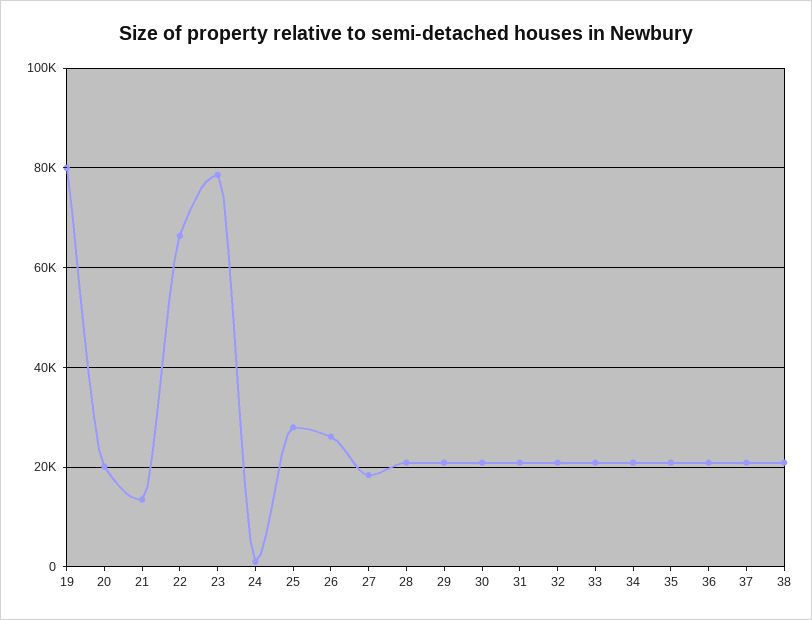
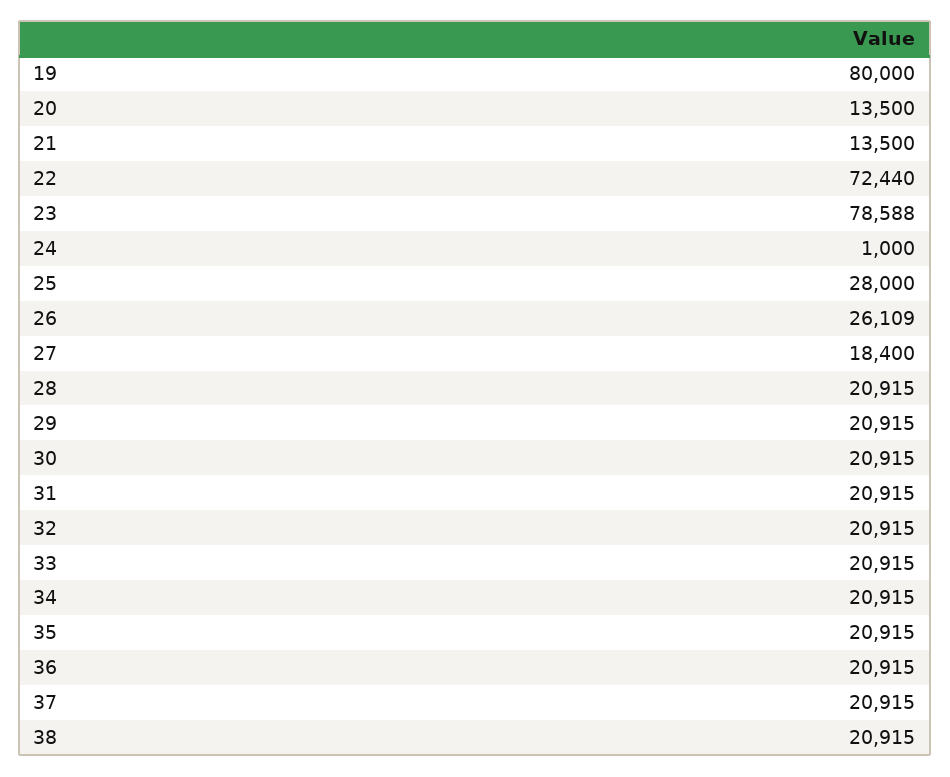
  {
    "19": 80000,
-   "20": 20000,
+   "20": 13500,
    "21": 13500,
-   "22": 66000,
+   "22": 72440,
    "23": 78588,
    "24": 1000,
    "25": 28000,
    "26": 26109,
    "27": 18400,
    "28": 20915,
    "29": 20915,
    "30": 20915,
    "31": 20915,
    "32": 20915,
    "33": 20915,
    "34": 20915,
    "35": 20915,
    "36": 20915,
    "37": 20915,
    "38": 20915
  }

